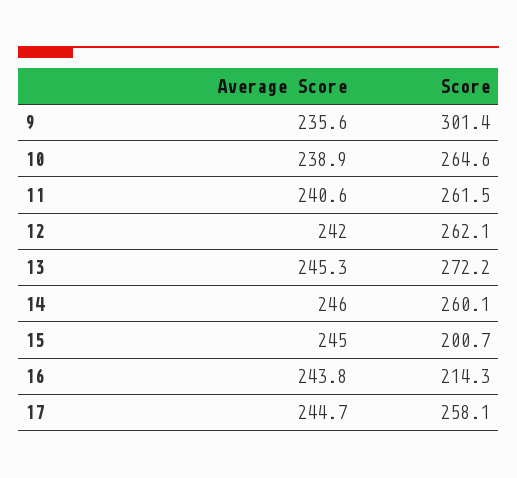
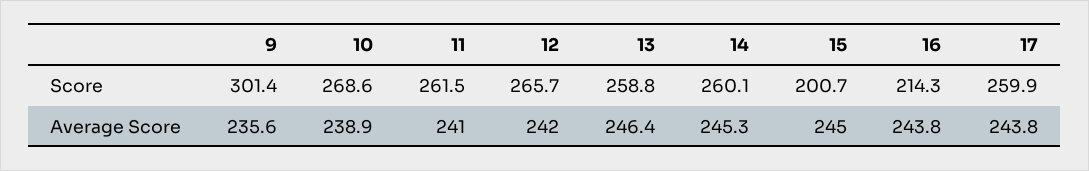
  {
    "Average Score": {
      "9": 235.6,
      "10": 238.9,
-     "11": 240.6,
+     "11": 241,
      "12": 242,
-     "13": 245.3,
+     "13": 246.4,
-     "14": 246,
+     "14": 245.3,
      "15": 245,
      "16": 243.8,
-     "17": 244.7
+     "17": 243.8
    },
    "Score": {
      "9": 301.4,
-     "10": 264.6,
+     "10": 268.6,
      "11": 261.5,
-     "12": 262.1,
+     "12": 265.7,
-     "13": 272.2,
+     "13": 258.8,
      "14": 260.1,
      "15": 200.7,
      "16": 214.3,
-     "17": 258.1
+     "17": 259.9
    }
  }

